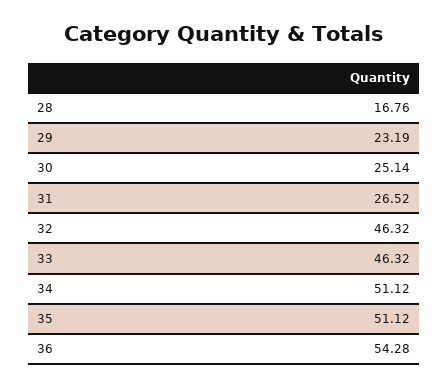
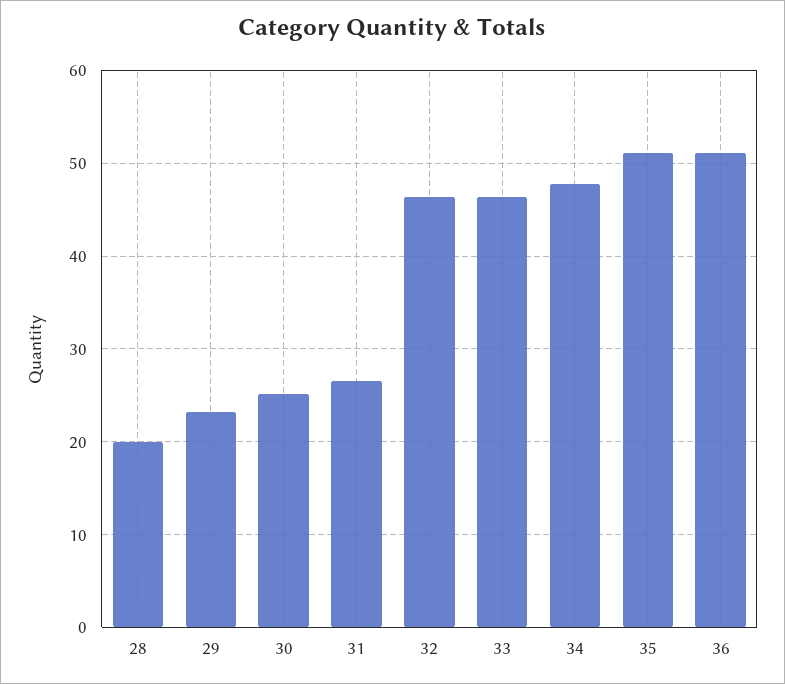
  {
-   "28": 16.76,
+   "28": 20,
    "29": 23.19,
    "30": 25.14,
    "31": 26.52,
    "32": 46.32,
    "33": 46.32,
-   "34": 51.12,
+   "34": 48,
    "35": 51.12,
-   "36": 54.28
+   "36": 51
  }

